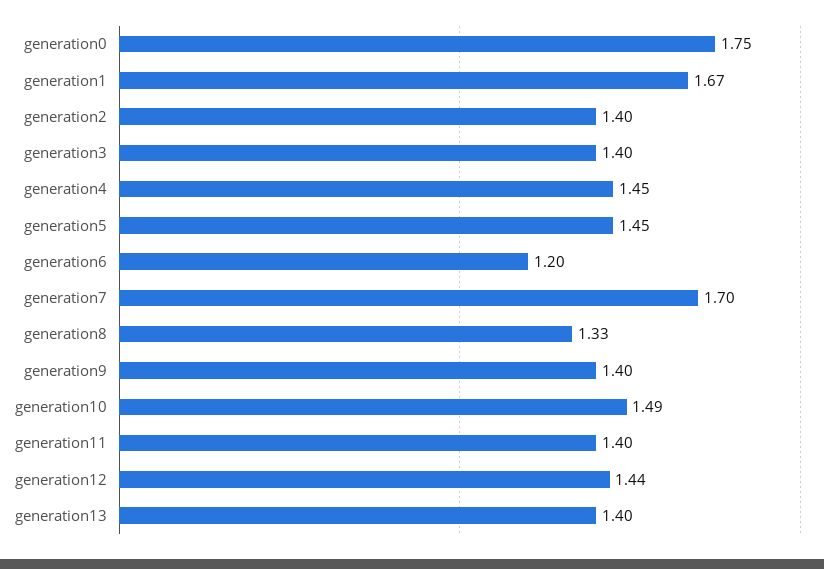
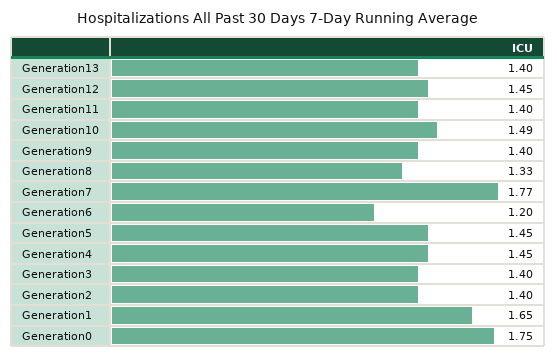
  {
    "generation0": 1.75,
-   "generation1": 1.67,
+   "generation1": 1.65,
    "generation2": 1.4,
    "generation3": 1.4,
    "generation4": 1.45,
    "generation5": 1.45,
    "generation6": 1.2,
-   "generation7": 1.7,
+   "generation7": 1.77,
    "generation8": 1.33,
    "generation9": 1.4,
    "generation10": 1.49,
    "generation11": 1.4,
-   "generation12": 1.44,
+   "generation12": 1.45,
    "generation13": 1.4
  }

